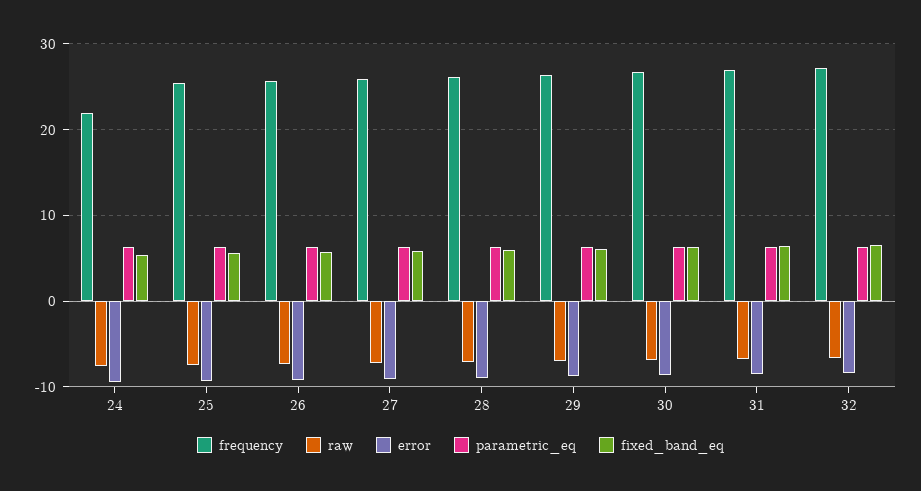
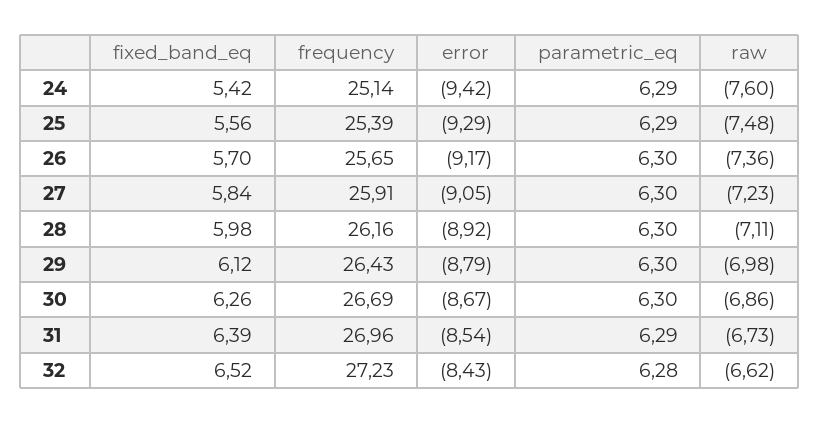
  {
    "frequency": {
-     "24": 22,
+     "24": 25.14,
      "25": 25.39,
      "26": 25.65,
      "27": 25.91,
      "28": 26.16,
      "29": 26.43,
      "30": 26.69,
      "31": 26.96,
      "32": 27.23
    },
    "raw": {
      "24": -7.6,
      "25": -7.48,
      "26": -7.36,
      "27": -7.23,
      "28": -7.11,
      "29": -6.98,
      "30": -6.86,
      "31": -6.73,
      "32": -6.62
    },
    "error": {
      "24": -9.42,
      "25": -9.29,
      "26": -9.17,
      "27": -9.05,
      "28": -8.92,
      "29": -8.79,
      "30": -8.67,
      "31": -8.54,
      "32": -8.43
    },
    "parametric_eq": {
      "24": 6.29,
      "25": 6.29,
      "26": 6.3,
      "27": 6.3,
      "28": 6.3,
      "29": 6.3,
      "30": 6.3,
      "31": 6.29,
      "32": 6.28
    },
    "fixed_band_eq": {
      "24": 5.42,
      "25": 5.56,
      "26": 5.7,
      "27": 5.84,
      "28": 5.98,
      "29": 6.12,
      "30": 6.26,
      "31": 6.39,
      "32": 6.52
    }
  }

